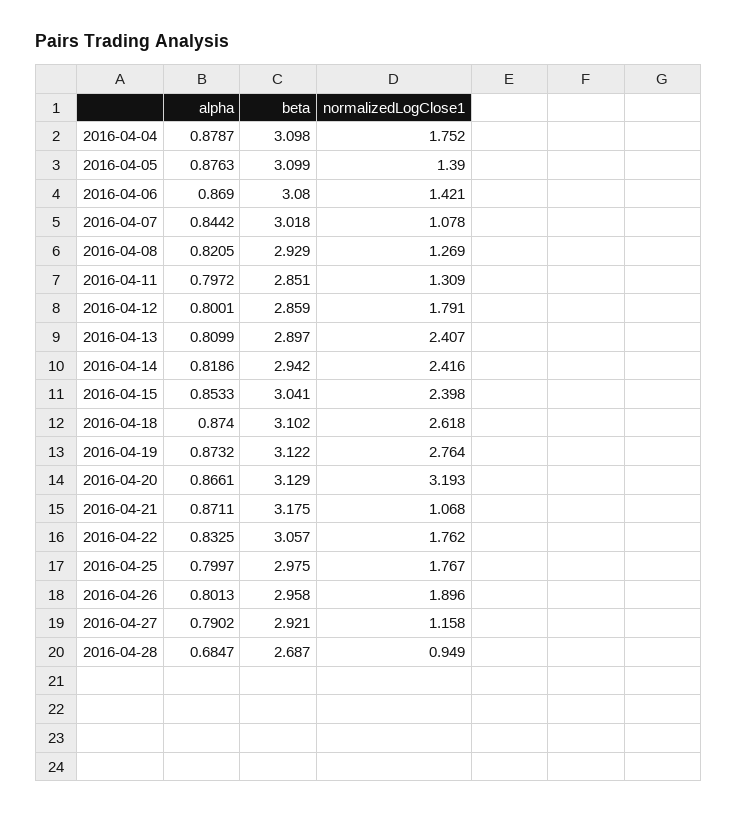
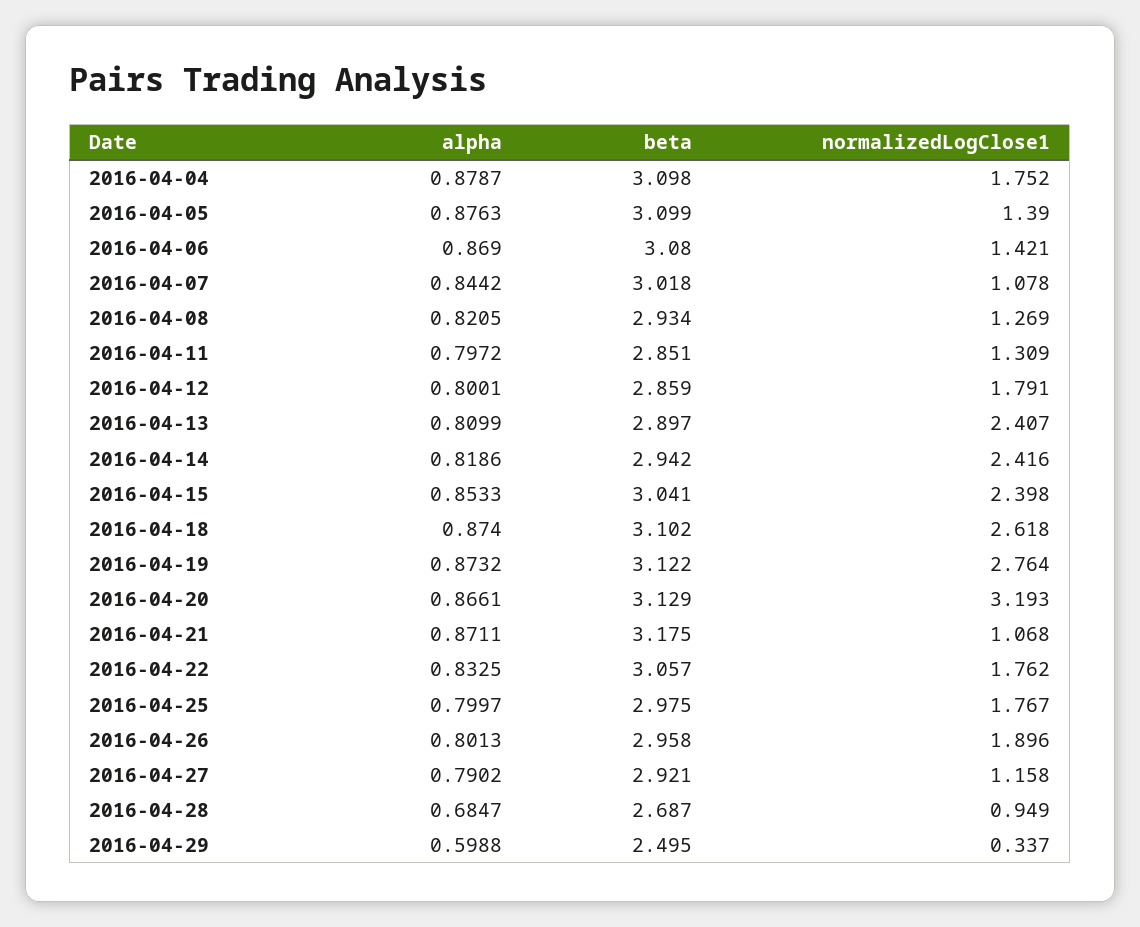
  {
    "alpha": {
      "2016-04-04": 0.8787,
      "2016-04-05": 0.8763,
      "2016-04-06": 0.869,
      "2016-04-07": 0.8442,
      "2016-04-08": 0.8205,
      "2016-04-11": 0.7972,
      "2016-04-12": 0.8001,
      "2016-04-13": 0.8099,
      "2016-04-14": 0.8186,
      "2016-04-15": 0.8533,
      "2016-04-18": 0.874,
      "2016-04-19": 0.8732,
      "2016-04-20": 0.8661,
      "2016-04-21": 0.8711,
      "2016-04-22": 0.8325,
      "2016-04-25": 0.7997,
      "2016-04-26": 0.8013,
      "2016-04-27": 0.7902,
-     "2016-04-28": 0.6847
+     "2016-04-28": 0.6847,
+     "2016-04-29": 0.5988
    },
    "beta": {
      "2016-04-04": 3.098,
      "2016-04-05": 3.099,
      "2016-04-06": 3.08,
      "2016-04-07": 3.018,
-     "2016-04-08": 2.929,
+     "2016-04-08": 2.934,
      "2016-04-11": 2.851,
      "2016-04-12": 2.859,
      "2016-04-13": 2.897,
      "2016-04-14": 2.942,
      "2016-04-15": 3.041,
      "2016-04-18": 3.102,
      "2016-04-19": 3.122,
      "2016-04-20": 3.129,
      "2016-04-21": 3.175,
      "2016-04-22": 3.057,
      "2016-04-25": 2.975,
      "2016-04-26": 2.958,
      "2016-04-27": 2.921,
-     "2016-04-28": 2.687
+     "2016-04-28": 2.687,
+     "2016-04-29": 2.495
    },
    "normalizedLogClose1": {
      "2016-04-04": 1.752,
      "2016-04-05": 1.39,
      "2016-04-06": 1.421,
      "2016-04-07": 1.078,
      "2016-04-08": 1.269,
      "2016-04-11": 1.309,
      "2016-04-12": 1.791,
      "2016-04-13": 2.407,
      "2016-04-14": 2.416,
      "2016-04-15": 2.398,
      "2016-04-18": 2.618,
      "2016-04-19": 2.764,
      "2016-04-20": 3.193,
      "2016-04-21": 1.068,
      "2016-04-22": 1.762,
      "2016-04-25": 1.767,
      "2016-04-26": 1.896,
      "2016-04-27": 1.158,
-     "2016-04-28": 0.949
+     "2016-04-28": 0.949,
+     "2016-04-29": 0.337
    }
  }

